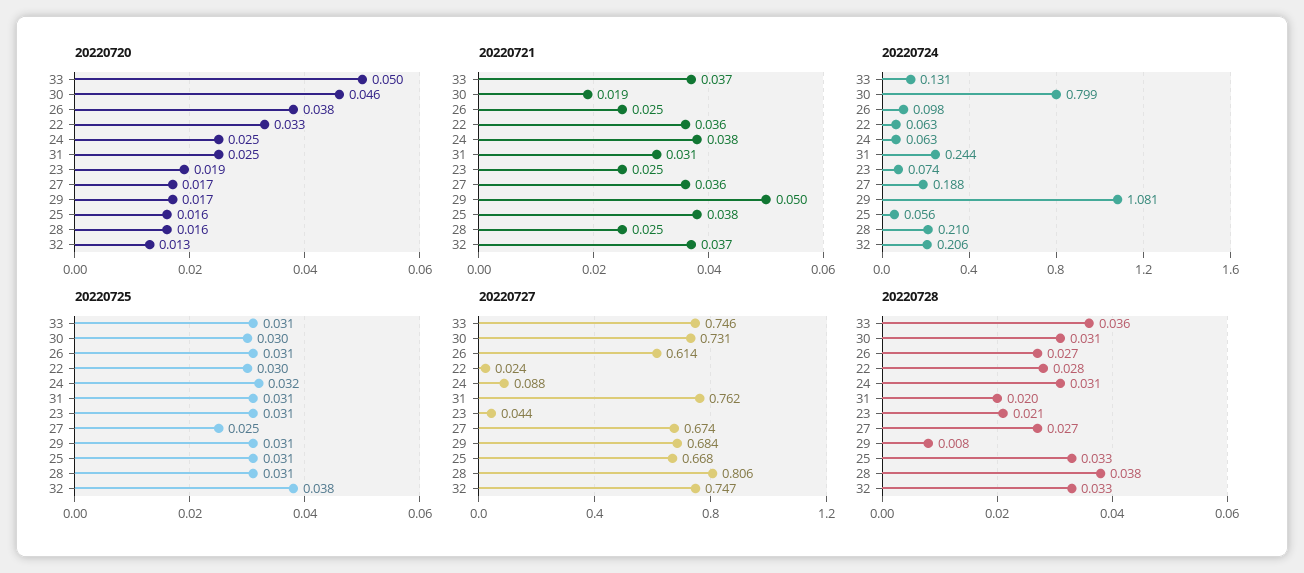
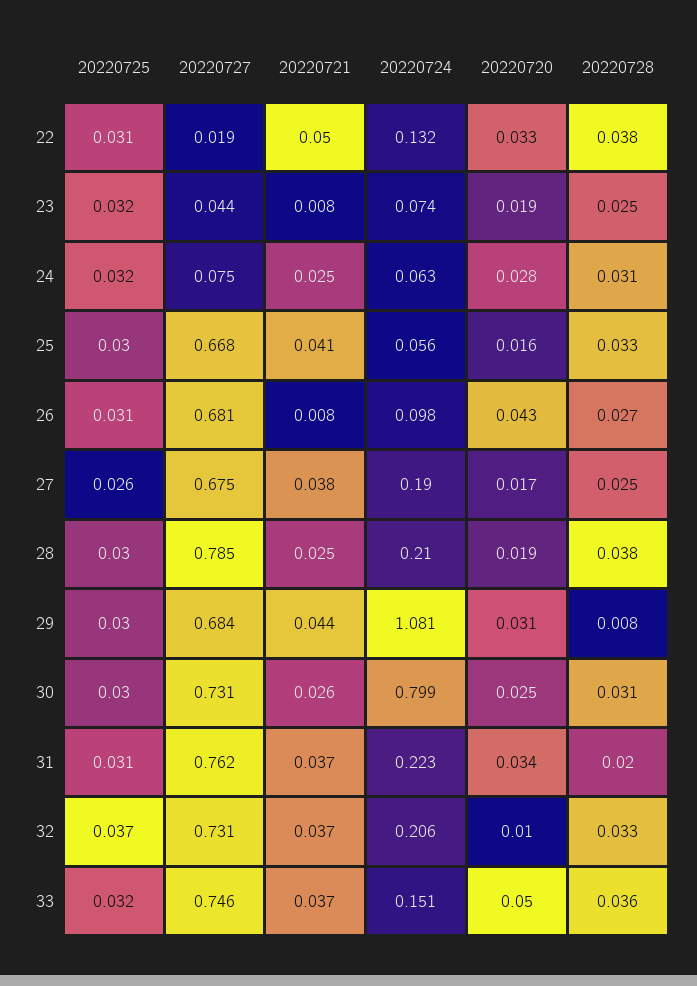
  {
    "20220720": {
      "33": 0.05,
-     "30": 0.046,
+     "30": 0.025,
-     "26": 0.038,
+     "26": 0.043,
      "22": 0.033,
-     "24": 0.025,
+     "24": 0.028,
-     "31": 0.025,
+     "31": 0.034,
      "23": 0.019,
      "27": 0.017,
-     "29": 0.017,
+     "29": 0.031,
      "25": 0.016,
-     "28": 0.016,
+     "28": 0.019,
-     "32": 0.013
+     "32": 0.01
    },
    "20220721": {
      "33": 0.037,
-     "30": 0.019,
+     "30": 0.026,
-     "26": 0.025,
+     "26": 0.008,
-     "22": 0.036,
+     "22": 0.05,
-     "24": 0.038,
+     "24": 0.025,
-     "31": 0.031,
+     "31": 0.037,
-     "23": 0.025,
+     "23": 0.008,
-     "27": 0.036,
+     "27": 0.038,
-     "29": 0.05,
+     "29": 0.044,
-     "25": 0.038,
+     "25": 0.041,
      "28": 0.025,
      "32": 0.037
    },
    "20220724": {
-     "33": 0.131,
+     "33": 0.151,
      "30": 0.799,
      "26": 0.098,
-     "22": 0.063,
+     "22": 0.132,
      "24": 0.063,
-     "31": 0.244,
+     "31": 0.223,
      "23": 0.074,
-     "27": 0.188,
+     "27": 0.19,
      "29": 1.081,
      "25": 0.056,
      "28": 0.21,
      "32": 0.206
    },
    "20220725": {
-     "33": 0.031,
+     "33": 0.032,
      "30": 0.03,
      "26": 0.031,
-     "22": 0.03,
+     "22": 0.031,
      "24": 0.032,
      "31": 0.031,
-     "23": 0.031,
+     "23": 0.032,
-     "27": 0.025,
+     "27": 0.026,
-     "29": 0.031,
+     "29": 0.03,
-     "25": 0.031,
+     "25": 0.03,
-     "28": 0.031,
+     "28": 0.03,
-     "32": 0.038
+     "32": 0.037
    },
    "20220727": {
      "33": 0.746,
      "30": 0.731,
-     "26": 0.614,
+     "26": 0.681,
-     "22": 0.024,
+     "22": 0.019,
-     "24": 0.088,
+     "24": 0.075,
      "31": 0.762,
      "23": 0.044,
-     "27": 0.674,
+     "27": 0.675,
      "29": 0.684,
      "25": 0.668,
-     "28": 0.806,
+     "28": 0.785,
-     "32": 0.747
+     "32": 0.731
    },
    "20220728": {
      "33": 0.036,
      "30": 0.031,
      "26": 0.027,
-     "22": 0.028,
+     "22": 0.038,
      "24": 0.031,
      "31": 0.02,
-     "23": 0.021,
+     "23": 0.025,
-     "27": 0.027,
+     "27": 0.025,
      "29": 0.008,
      "25": 0.033,
      "28": 0.038,
      "32": 0.033
    }
  }

